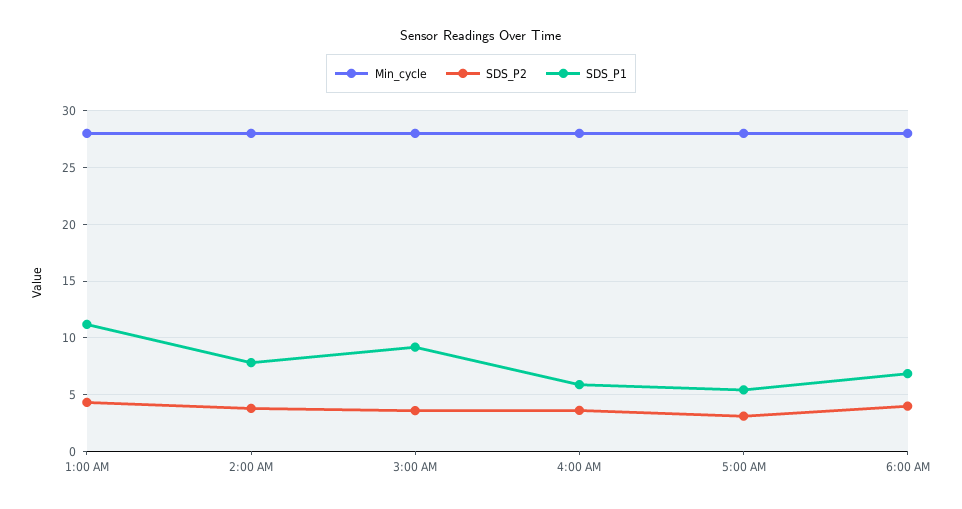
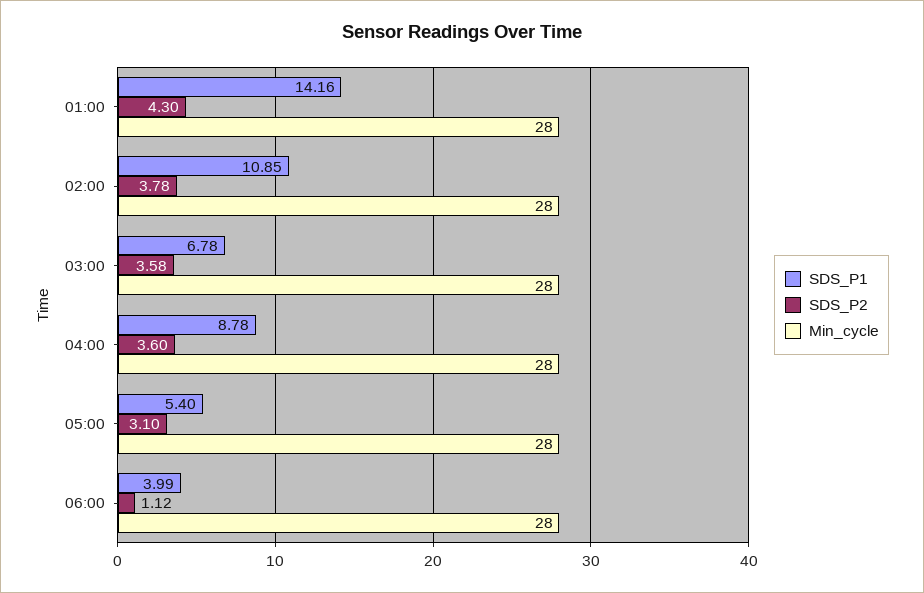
  {
    "Min_cycle": {
      "1:00 AM": 28,
      "2:00 AM": 28,
      "3:00 AM": 28,
      "4:00 AM": 28,
      "5:00 AM": 28,
      "6:00 AM": 28
    },
    "SDS_P2": {
      "1:00 AM": 4.3,
      "2:00 AM": 3.78,
      "3:00 AM": 3.58,
      "4:00 AM": 3.6,
      "5:00 AM": 3.1,
-     "6:00 AM": 4
+     "6:00 AM": 1.12
    },
    "SDS_P1": {
-     "1:00 AM": 11,
+     "1:00 AM": 14.16,
-     "2:00 AM": 8,
+     "2:00 AM": 10.85,
-     "3:00 AM": 9,
+     "3:00 AM": 6.78,
-     "4:00 AM": 6,
+     "4:00 AM": 8.78,
      "5:00 AM": 5.4,
-     "6:00 AM": 7
+     "6:00 AM": 3.99
    }
  }

